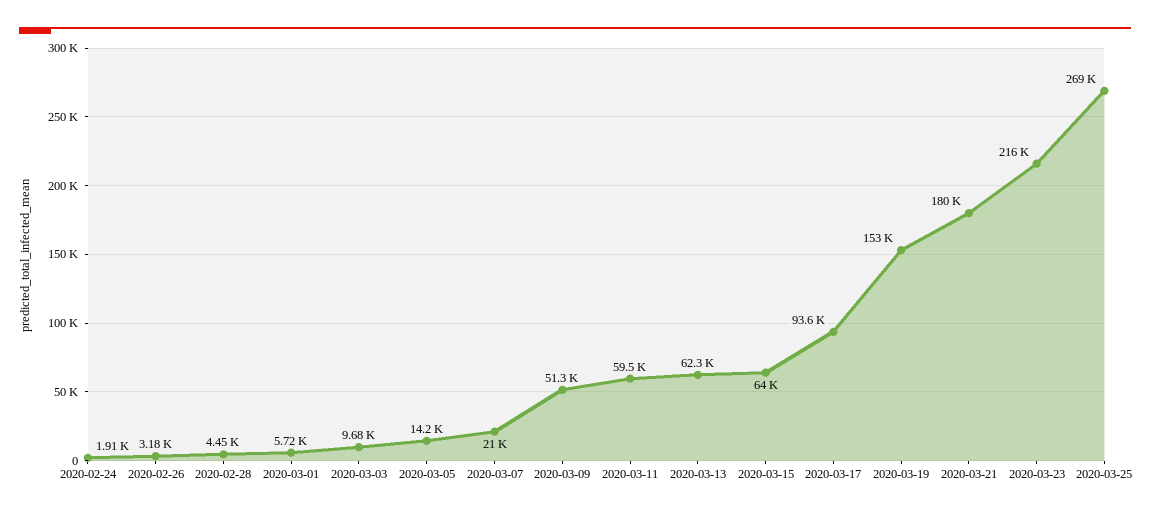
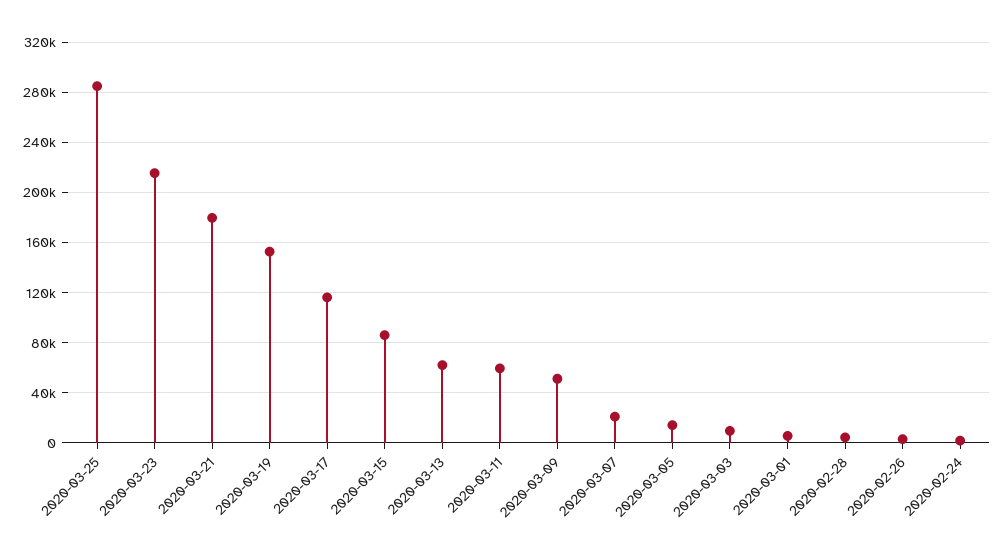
  {
    "2020-02-24": 1910,
    "2020-02-26": 3180,
    "2020-02-28": 4450,
    "2020-03-01": 5720,
    "2020-03-03": 9680,
    "2020-03-05": 14200,
    "2020-03-07": 21000,
    "2020-03-09": 51300,
    "2020-03-11": 59500,
    "2020-03-13": 62300,
-   "2020-03-15": 64000,
+   "2020-03-15": 85000,
-   "2020-03-17": 93600,
+   "2020-03-17": 115000,
    "2020-03-19": 153000,
    "2020-03-21": 180000,
    "2020-03-23": 216000,
-   "2020-03-25": 269000
+   "2020-03-25": 285000
  }

